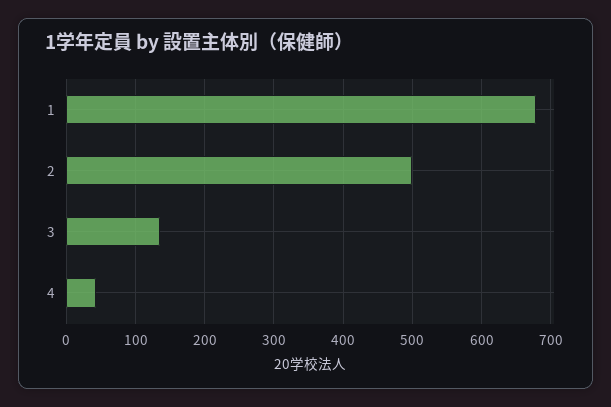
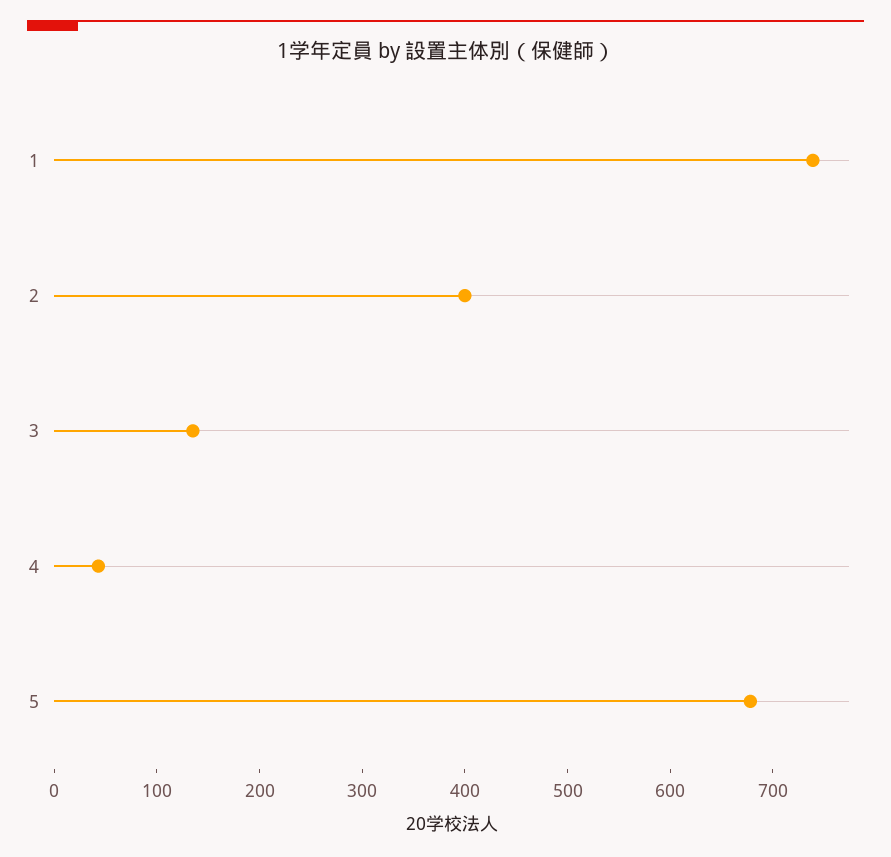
  {
-   "1": 680,
+   "1": 740,
-   "2": 500,
+   "2": 400,
    "3": 140,
-   "4": 40
+   "4": 40,
+   "5": 680
  }

